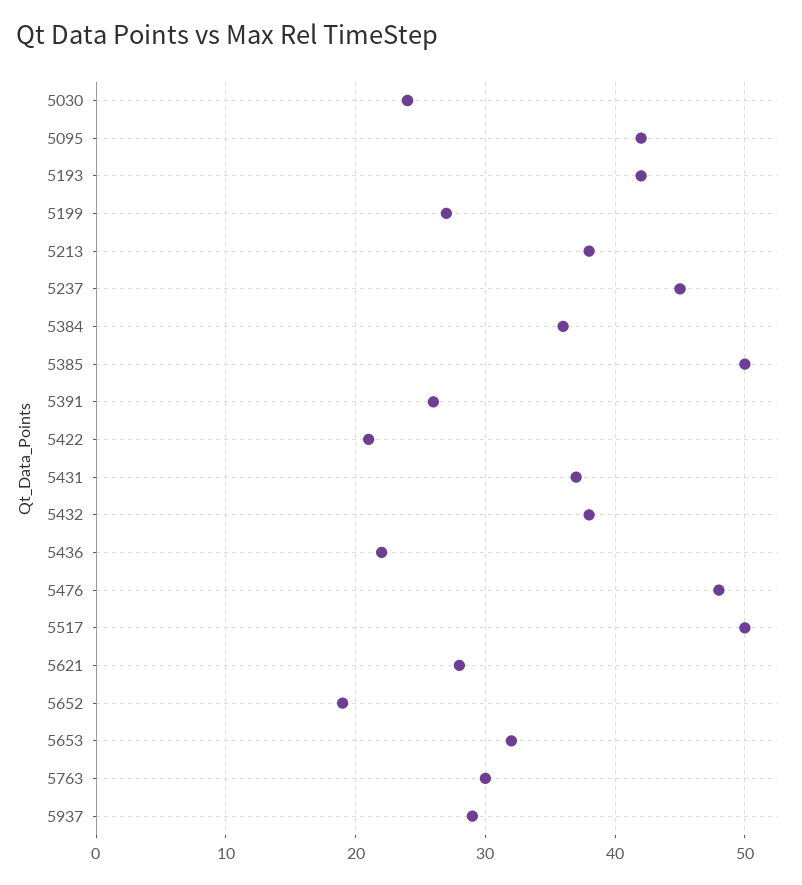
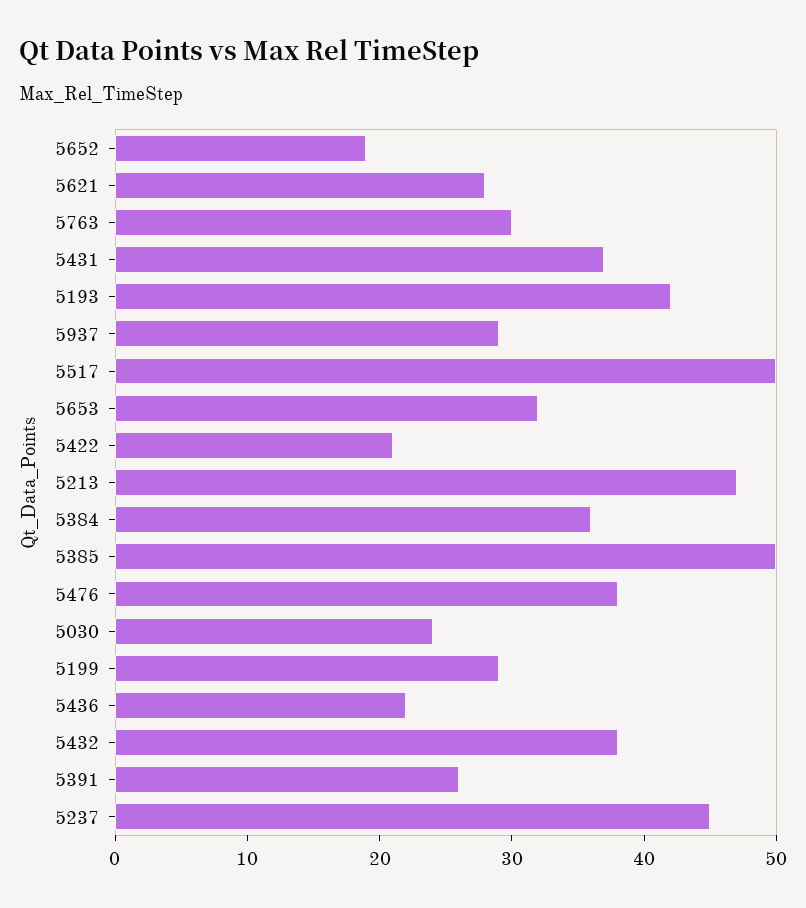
  {
    "5030": 24,
-   "5095": 42,
    "5193": 42,
-   "5199": 27,
+   "5199": 29,
-   "5213": 38,
+   "5213": 47,
    "5237": 45,
    "5384": 36,
    "5385": 50,
    "5391": 26,
    "5422": 21,
    "5431": 37,
    "5432": 38,
    "5436": 22,
-   "5476": 48,
+   "5476": 38,
    "5517": 50,
    "5621": 28,
    "5652": 19,
    "5653": 32,
    "5763": 30,
    "5937": 29
  }

